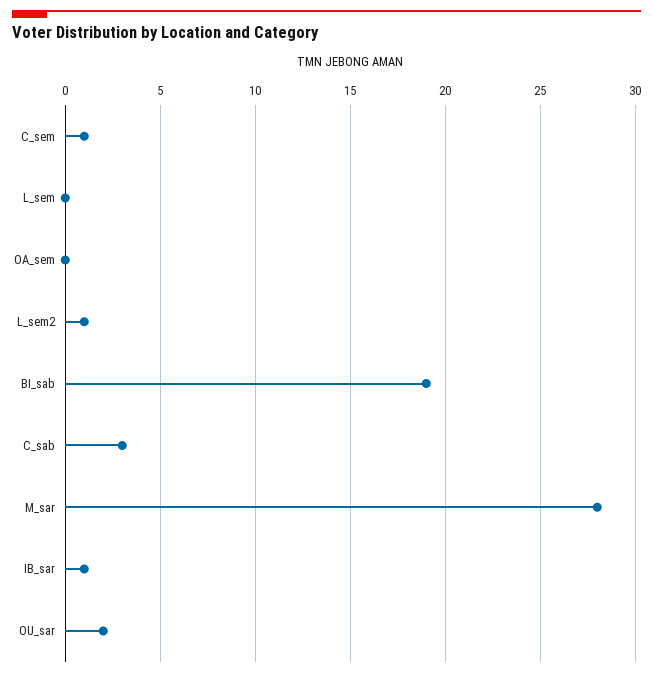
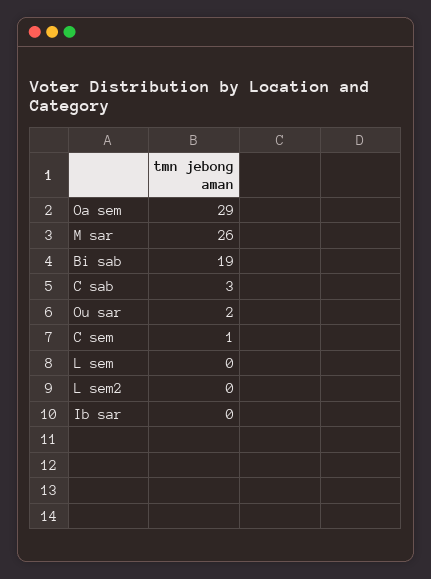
  {
    "C_sem": 1,
    "L_sem": 0,
-   "OA_sem": 0,
+   "OA_sem": 29,
-   "L_sem2": 1,
+   "L_sem2": 0,
    "BI_sab": 19,
    "C_sab": 3,
-   "M_sar": 28,
+   "M_sar": 26,
-   "IB_sar": 1,
+   "IB_sar": 0,
    "OU_sar": 2
  }

